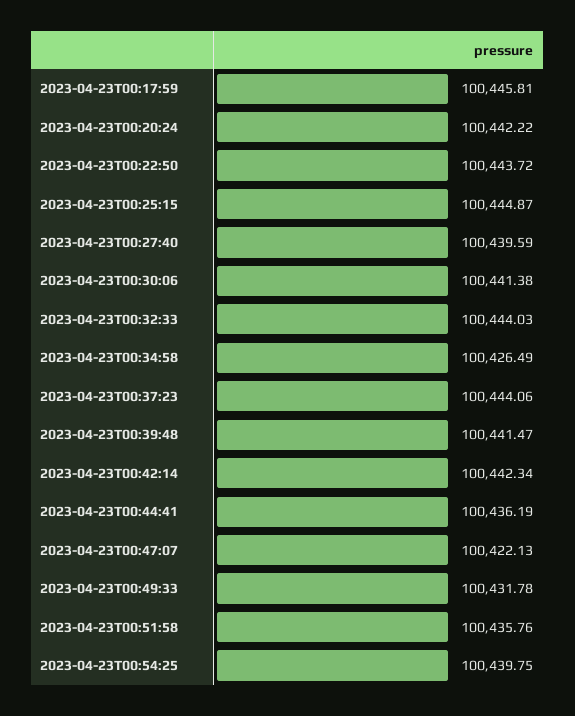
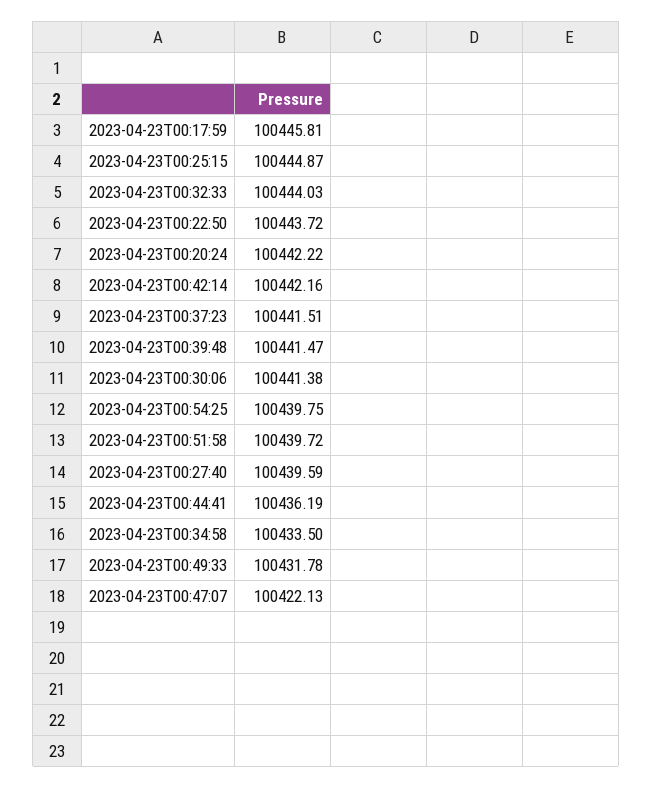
  {
    "2023-04-23T00:17:59": 100445.81,
    "2023-04-23T00:20:24": 100442.22,
    "2023-04-23T00:22:50": 100443.72,
    "2023-04-23T00:25:15": 100444.87,
    "2023-04-23T00:27:40": 100439.59,
    "2023-04-23T00:30:06": 100441.38,
    "2023-04-23T00:32:33": 100444.03,
-   "2023-04-23T00:34:58": 100426.49,
+   "2023-04-23T00:34:58": 100433.5,
-   "2023-04-23T00:37:23": 100444.06,
+   "2023-04-23T00:37:23": 100441.51,
    "2023-04-23T00:39:48": 100441.47,
-   "2023-04-23T00:42:14": 100442.34,
+   "2023-04-23T00:42:14": 100442.16,
    "2023-04-23T00:44:41": 100436.19,
    "2023-04-23T00:47:07": 100422.13,
    "2023-04-23T00:49:33": 100431.78,
-   "2023-04-23T00:51:58": 100435.76,
+   "2023-04-23T00:51:58": 100439.72,
    "2023-04-23T00:54:25": 100439.75
  }

